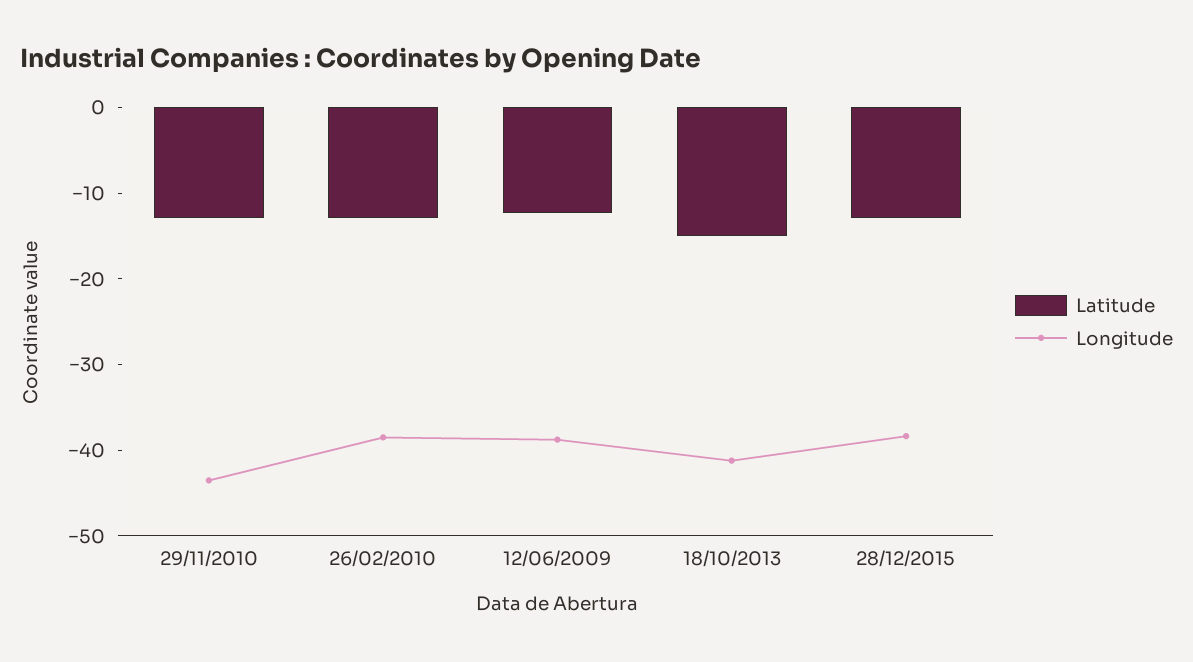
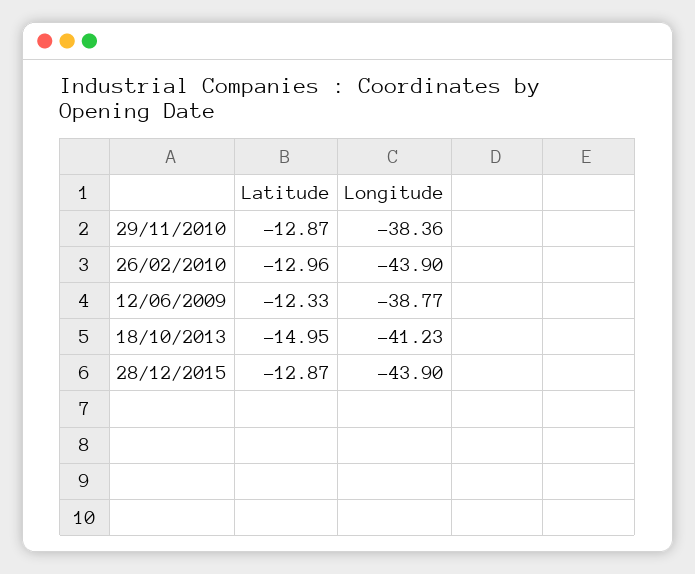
  {
    "Latitude": {
      "29/11/2010": -12.87,
      "26/02/2010": -12.96,
      "12/06/2009": -12.33,
      "18/10/2013": -14.95,
      "28/12/2015": -12.87
    },
    "Longitude": {
-     "29/11/2010": -44,
+     "29/11/2010": -38.36,
-     "26/02/2010": -38,
+     "26/02/2010": -43.9,
      "12/06/2009": -38.77,
      "18/10/2013": -41.23,
-     "28/12/2015": -38
+     "28/12/2015": -43.9
    }
  }

